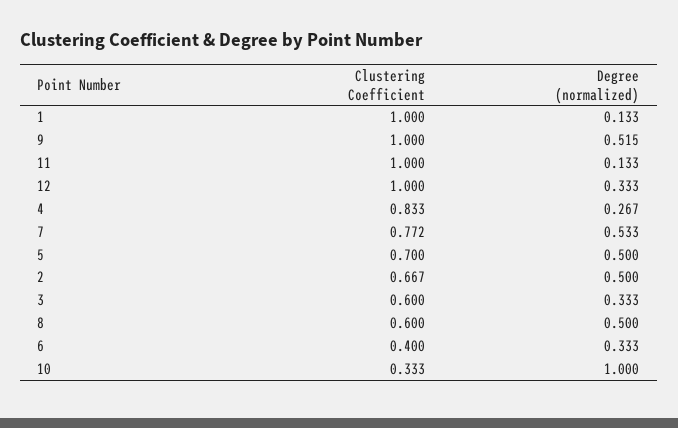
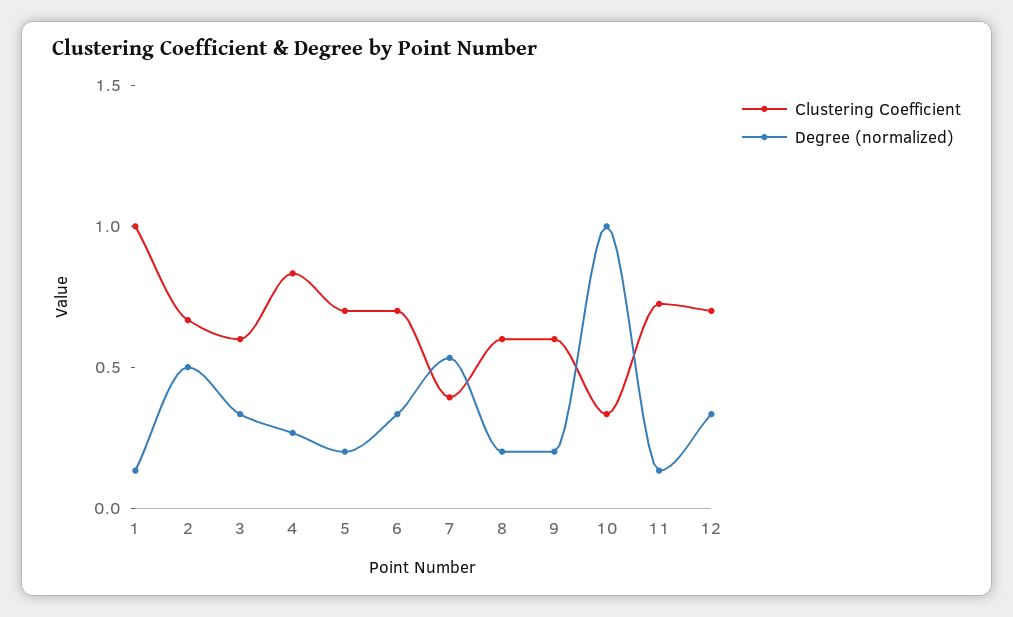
  {
    "Clustering Coefficient": {
      "1": 1,
-     "9": 1,
+     "9": 0.6,
-     "11": 1,
+     "11": 0.7,
-     "12": 1,
+     "12": 0.7,
      "4": 0.833,
-     "7": 0.772,
+     "7": 0.4,
      "5": 0.7,
      "2": 0.667,
      "3": 0.6,
      "8": 0.6,
-     "6": 0.4,
+     "6": 0.7,
      "10": 0.333
    },
    "Degree (normalized)": {
      "1": 0.133,
-     "9": 0.515,
+     "9": 0.2,
      "11": 0.133,
      "12": 0.333,
      "4": 0.267,
      "7": 0.533,
-     "5": 0.5,
+     "5": 0.2,
      "2": 0.5,
      "3": 0.333,
-     "8": 0.5,
+     "8": 0.2,
      "6": 0.333,
      "10": 1
    }
  }

